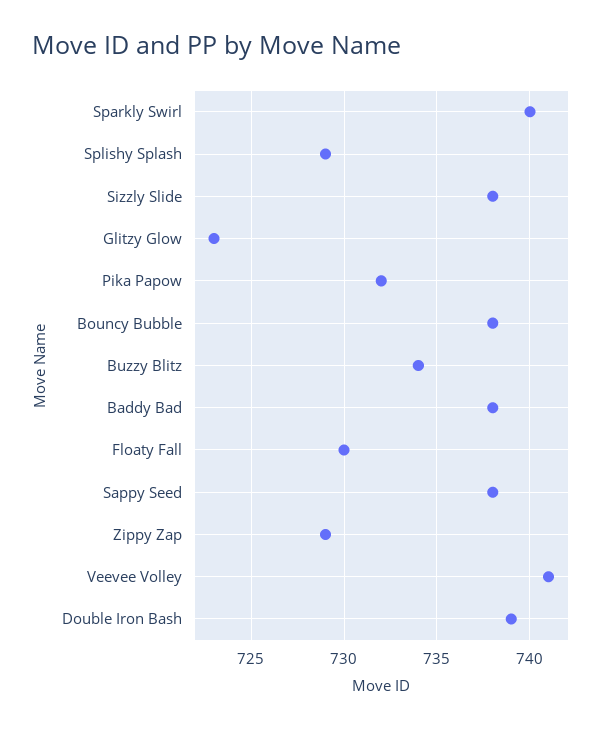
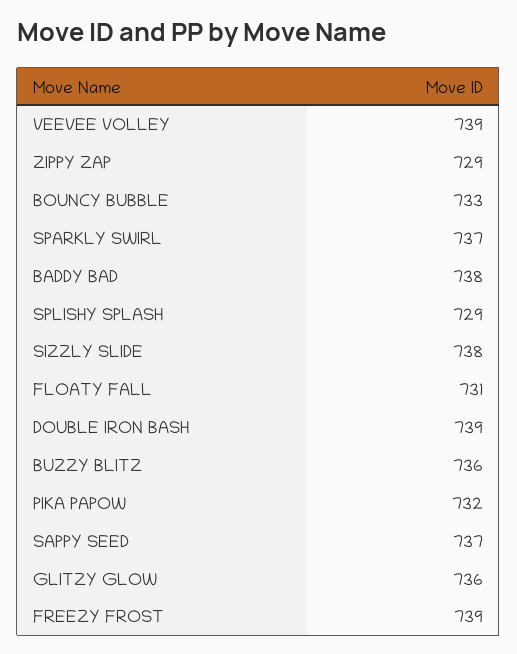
  {
-   "Sparkly Swirl": 740,
+   "Sparkly Swirl": 737,
    "Splishy Splash": 729,
    "Sizzly Slide": 738,
-   "Glitzy Glow": 723,
+   "Glitzy Glow": 736,
    "Pika Papow": 732,
-   "Bouncy Bubble": 738,
+   "Bouncy Bubble": 733,
-   "Buzzy Blitz": 734,
+   "Buzzy Blitz": 736,
    "Baddy Bad": 738,
-   "Floaty Fall": 730,
+   "Floaty Fall": 731,
-   "Sappy Seed": 738,
+   "Sappy Seed": 737,
    "Zippy Zap": 729,
-   "Veevee Volley": 741,
+   "Veevee Volley": 739,
-   "Double Iron Bash": 739
+   "Double Iron Bash": 739,
+   "FREEZY FROST": 739
  }

